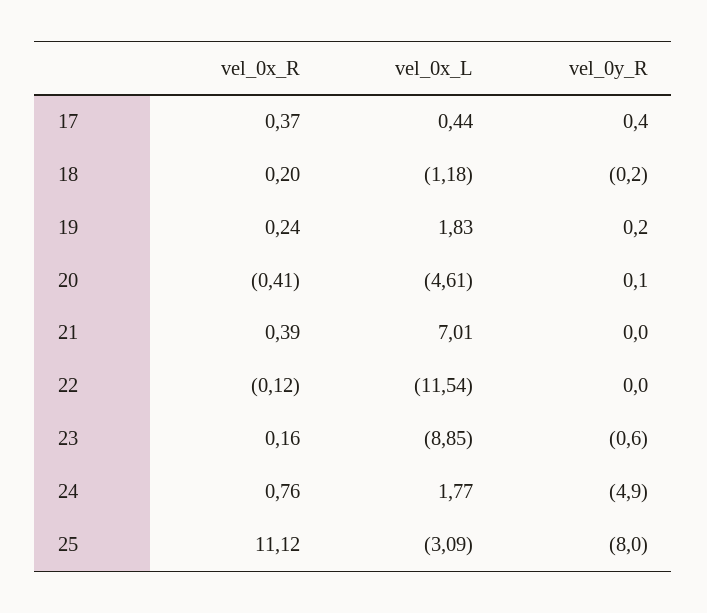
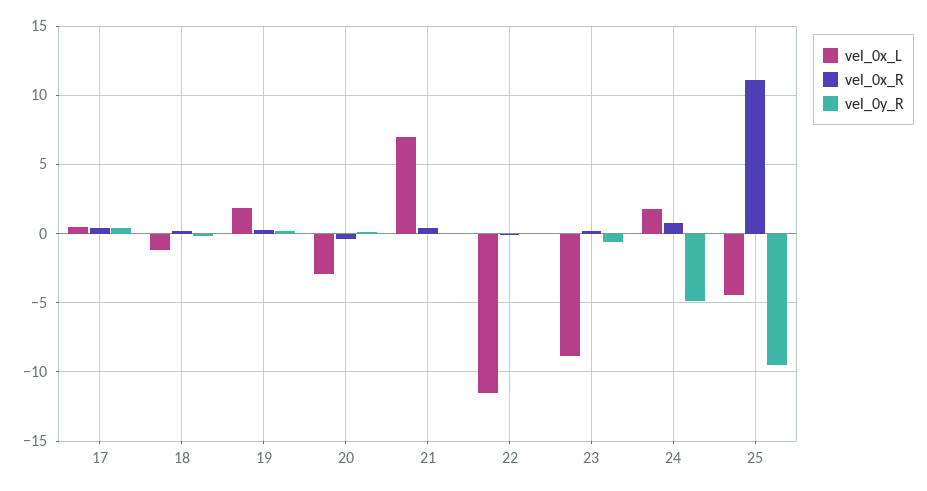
  {
    "vel_0x_R": {
      "17": 0.37,
      "18": 0.2,
      "19": 0.24,
      "20": -0.41,
      "21": 0.39,
      "22": -0.12,
      "23": 0.16,
      "24": 0.76,
      "25": 11.12
    },
    "vel_0x_L": {
      "17": 0.44,
      "18": -1.18,
      "19": 1.83,
-     "20": -4.61,
+     "20": -3,
      "21": 7.01,
      "22": -11.54,
      "23": -8.85,
      "24": 1.77,
-     "25": -3.09
+     "25": -4.5
    },
    "vel_0y_R": {
      "17": 0.4,
      "18": -0.2,
      "19": 0.2,
      "20": 0.1,
      "21": 0,
      "22": 0,
      "23": -0.6,
      "24": -4.9,
-     "25": -8
+     "25": -9.5
    }
  }

